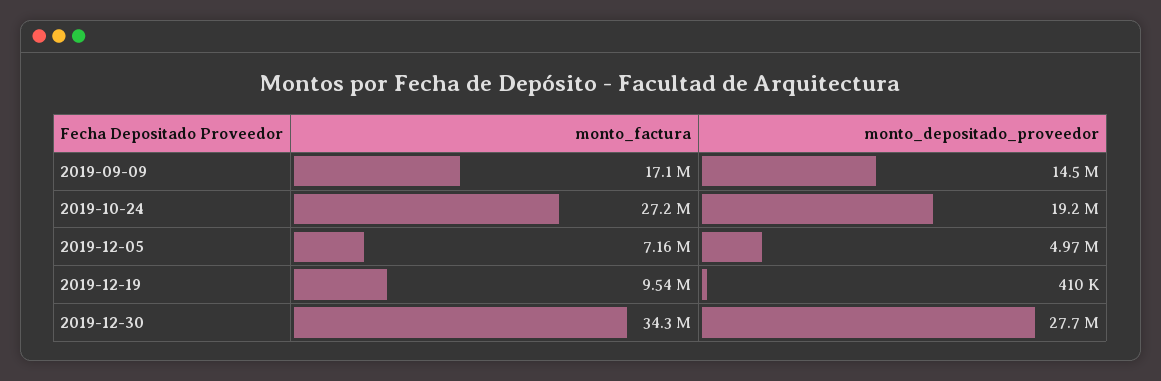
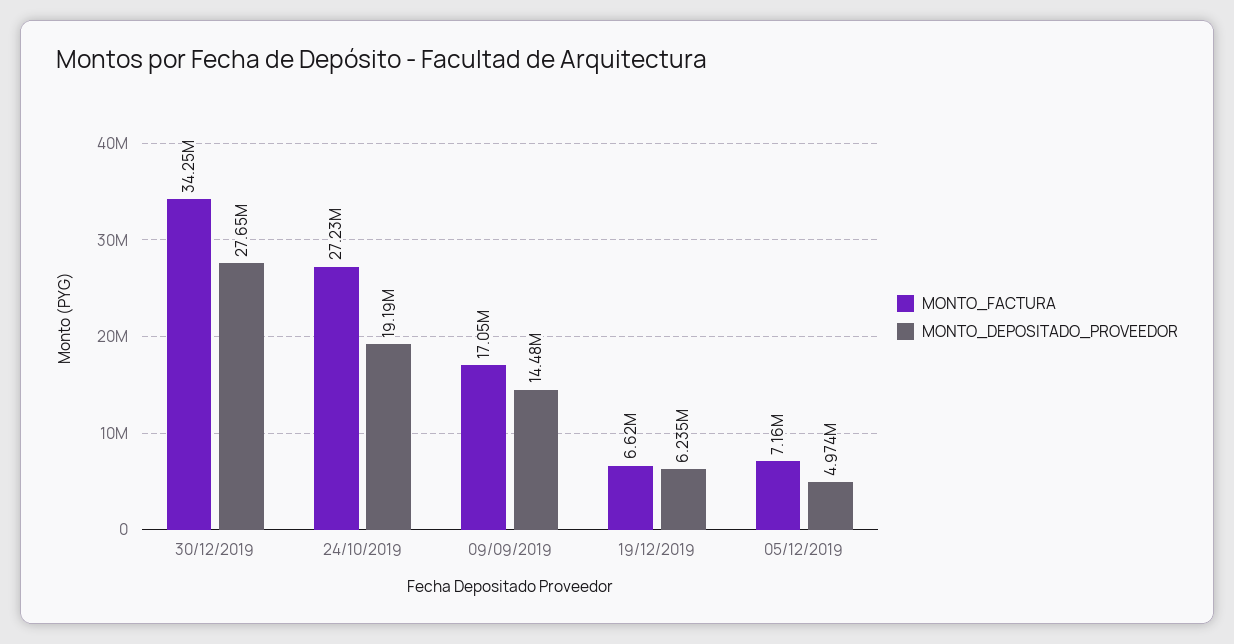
  {
    "monto_factura": {
      "2019-09-09": 17050000,
      "2019-10-24": 27230000,
      "2019-12-05": 7160000,
-     "2019-12-19": 9540000,
+     "2019-12-19": 6620000,
      "2019-12-30": 34250000
    },
    "monto_depositado_proveedor": {
      "2019-09-09": 14480000,
      "2019-10-24": 19190000,
      "2019-12-05": 4974000,
-     "2019-12-19": 410000,
+     "2019-12-19": 6235000,
      "2019-12-30": 27650000
    }
  }

